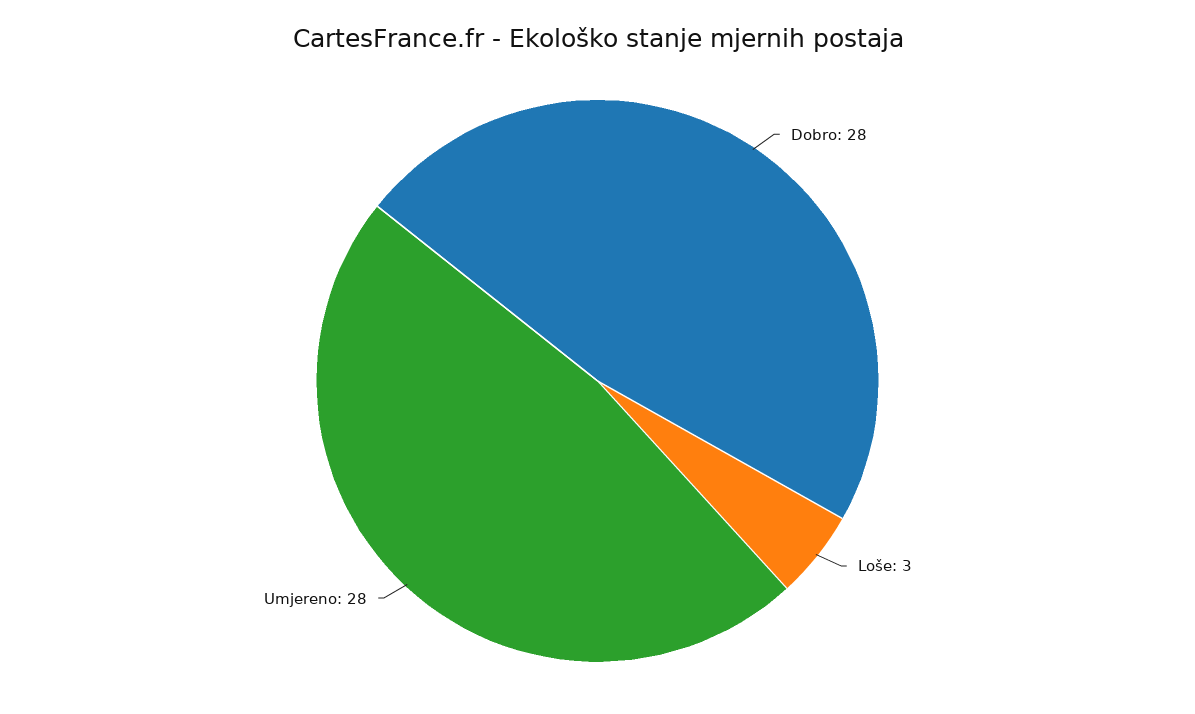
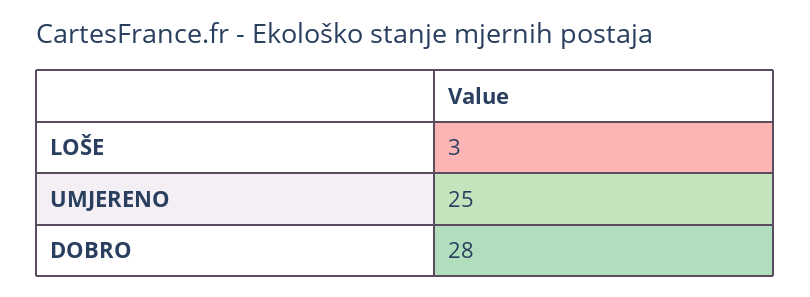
  {
    "Dobro": 28,
    "Loše": 3,
-   "Umjereno": 28
+   "Umjereno": 25
  }

